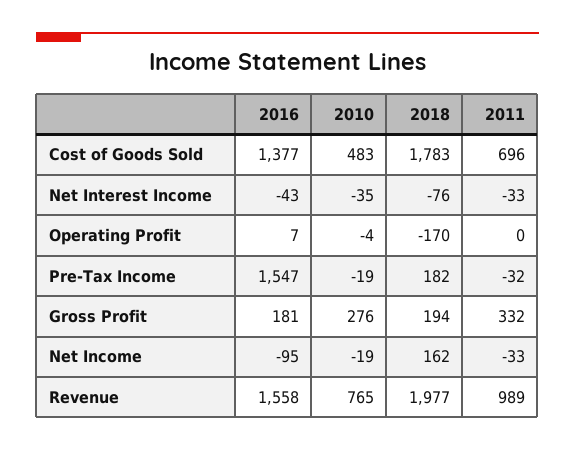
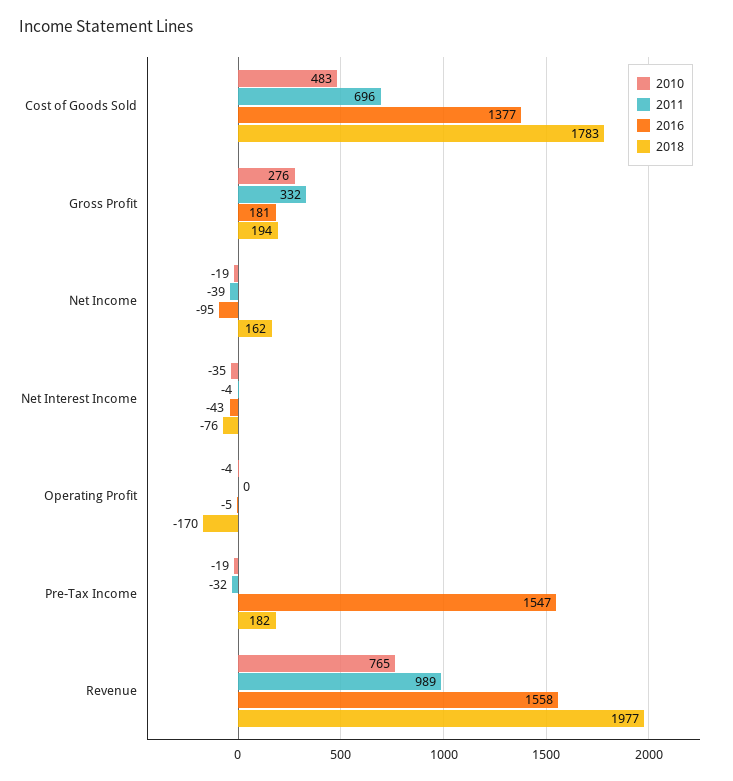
  {
    "2016": {
      "Cost of Goods Sold": 1377,
      "Net Interest Income": -43,
-     "Operating Profit": 7,
+     "Operating Profit": -5,
      "Pre-Tax Income": 1547,
      "Gross Profit": 181,
      "Net Income": -95,
      "Revenue": 1558
    },
    "2010": {
      "Cost of Goods Sold": 483,
      "Net Interest Income": -35,
      "Operating Profit": -4,
      "Pre-Tax Income": -19,
      "Gross Profit": 276,
      "Net Income": -19,
      "Revenue": 765
    },
    "2018": {
      "Cost of Goods Sold": 1783,
      "Net Interest Income": -76,
      "Operating Profit": -170,
      "Pre-Tax Income": 182,
      "Gross Profit": 194,
      "Net Income": 162,
      "Revenue": 1977
    },
    "2011": {
      "Cost of Goods Sold": 696,
-     "Net Interest Income": -33,
+     "Net Interest Income": -4,
      "Operating Profit": 0,
      "Pre-Tax Income": -32,
      "Gross Profit": 332,
-     "Net Income": -33,
+     "Net Income": -39,
      "Revenue": 989
    }
  }

